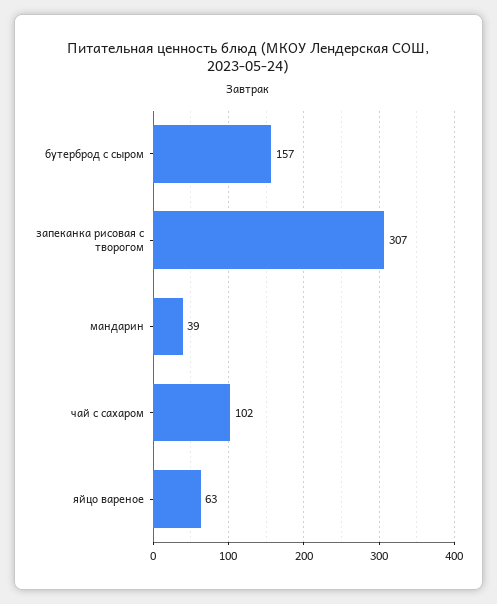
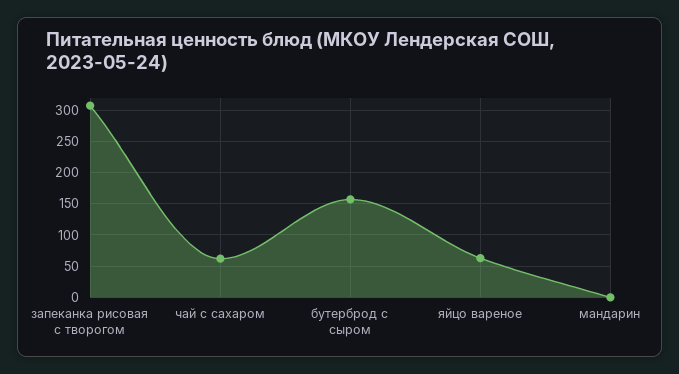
  {
    "бутерброд с сыром": 157,
    "запеканка рисовая с творогом": 307,
-   "мандарин": 39,
+   "мандарин": 0,
-   "чай с сахаром": 102,
+   "чай с сахаром": 60,
    "яйцо вареное": 63
  }

